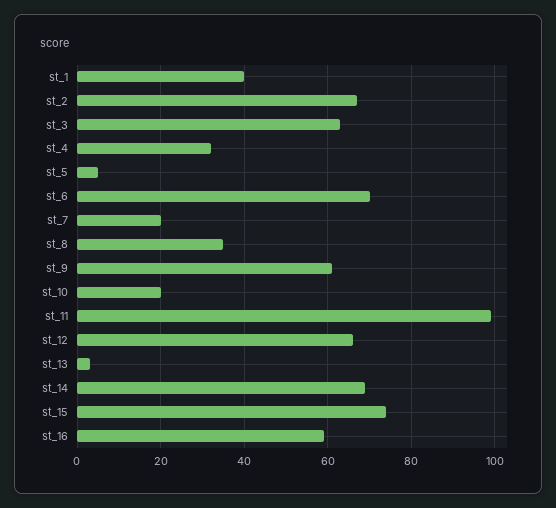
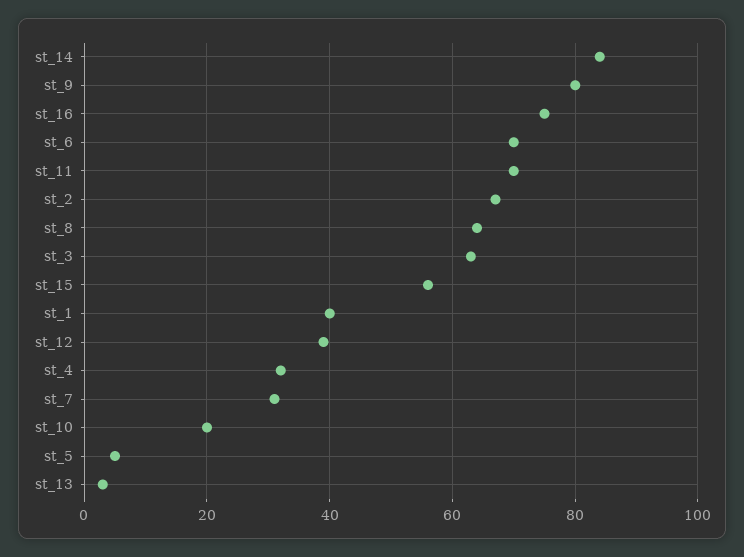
  {
    "st_1": 40,
    "st_2": 65,
    "st_3": 65,
    "st_4": 30,
    "st_5": 5,
    "st_6": 70,
-   "st_7": 20,
+   "st_7": 30,
-   "st_8": 35,
+   "st_8": 65,
-   "st_9": 60,
+   "st_9": 80,
    "st_10": 20,
-   "st_11": 100,
+   "st_11": 70,
-   "st_12": 65,
+   "st_12": 40,
    "st_13": 5,
-   "st_14": 70,
+   "st_14": 85,
-   "st_15": 75,
+   "st_15": 55,
-   "st_16": 60
+   "st_16": 75
  }

